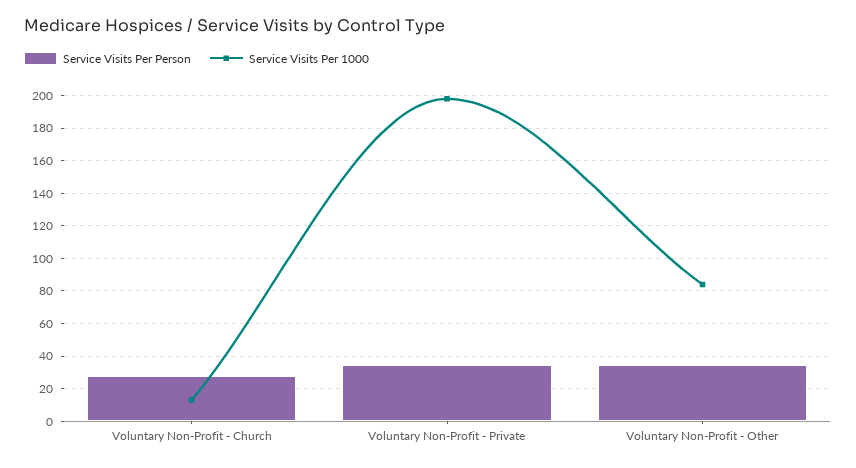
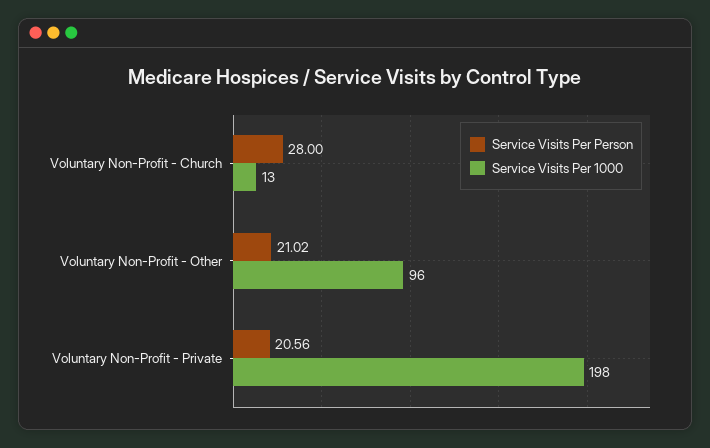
  {
    "Service Visits Per Person": {
      "Voluntary Non-Profit - Church": 28,
-     "Voluntary Non-Profit - Private": 35,
+     "Voluntary Non-Profit - Private": 20.56,
-     "Voluntary Non-Profit - Other": 35
+     "Voluntary Non-Profit - Other": 21.02
    },
    "Service Visits Per 1000": {
      "Voluntary Non-Profit - Church": 13,
      "Voluntary Non-Profit - Private": 198,
-     "Voluntary Non-Profit - Other": 85
+     "Voluntary Non-Profit - Other": 96
    }
  }

